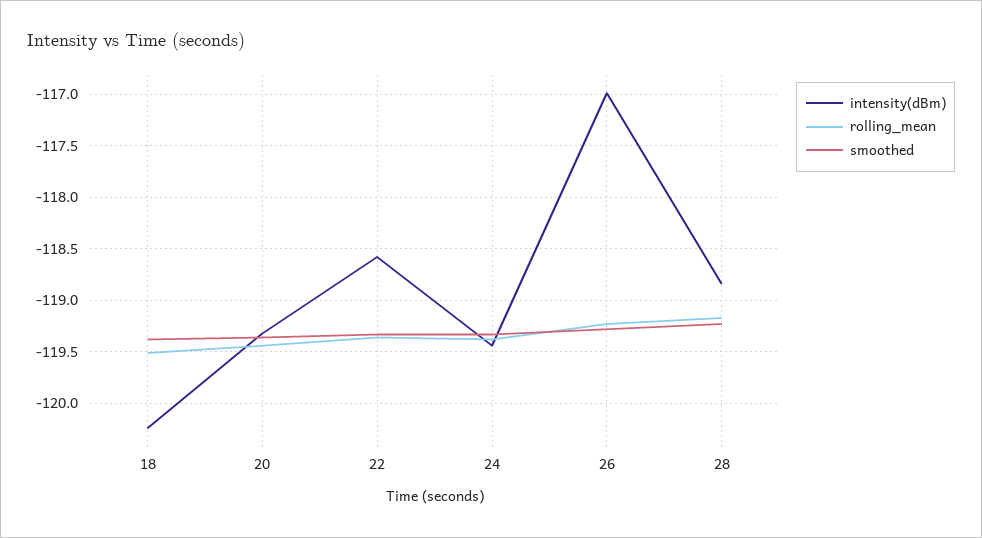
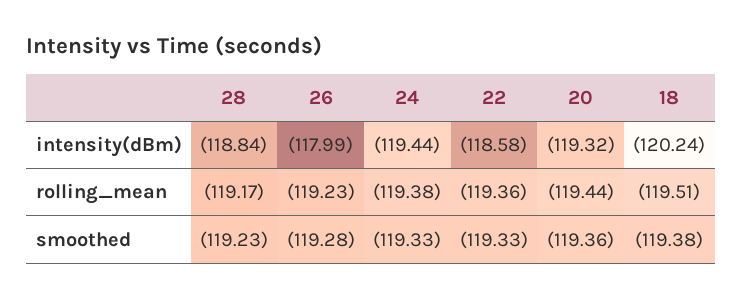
  {
    "intensity(dBm)": {
      "18": -120.24,
      "20": -119.32,
      "22": -118.58,
      "24": -119.44,
-     "26": -117,
+     "26": -117.99,
      "28": -118.84
    },
    "rolling_mean": {
      "18": -119.51,
      "20": -119.44,
      "22": -119.36,
      "24": -119.38,
      "26": -119.23,
      "28": -119.17
    },
    "smoothed": {
      "18": -119.38,
      "20": -119.36,
      "22": -119.33,
      "24": -119.33,
      "26": -119.28,
      "28": -119.23
    }
  }

